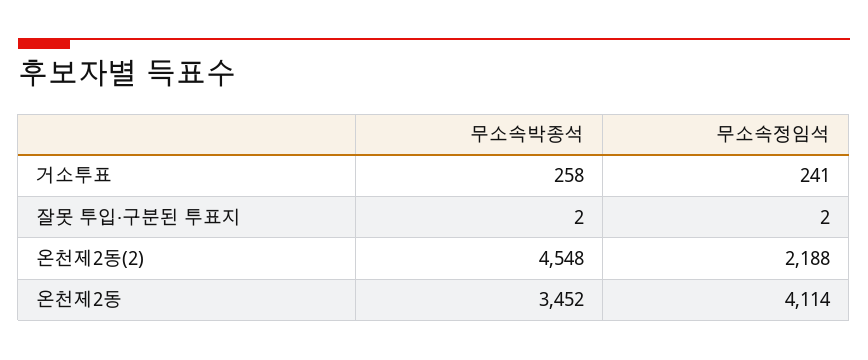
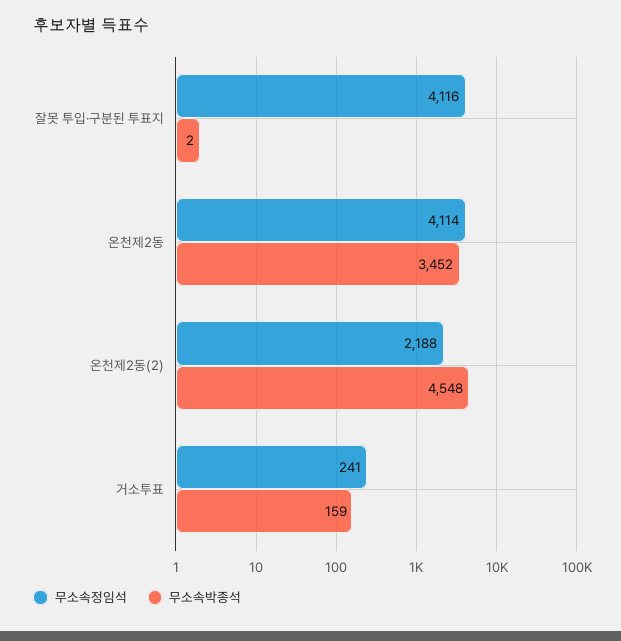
  {
    "무소속박종석": {
-     "거소투표": 258,
+     "거소투표": 159,
      "잘못 투입·구분된 투표지": 2,
      "온천제2동(2)": 4548,
      "온천제2동": 3452
    },
    "무소속정임석": {
      "거소투표": 241,
-     "잘못 투입·구분된 투표지": 2,
+     "잘못 투입·구분된 투표지": 4116,
      "온천제2동(2)": 2188,
      "온천제2동": 4114
    }
  }

